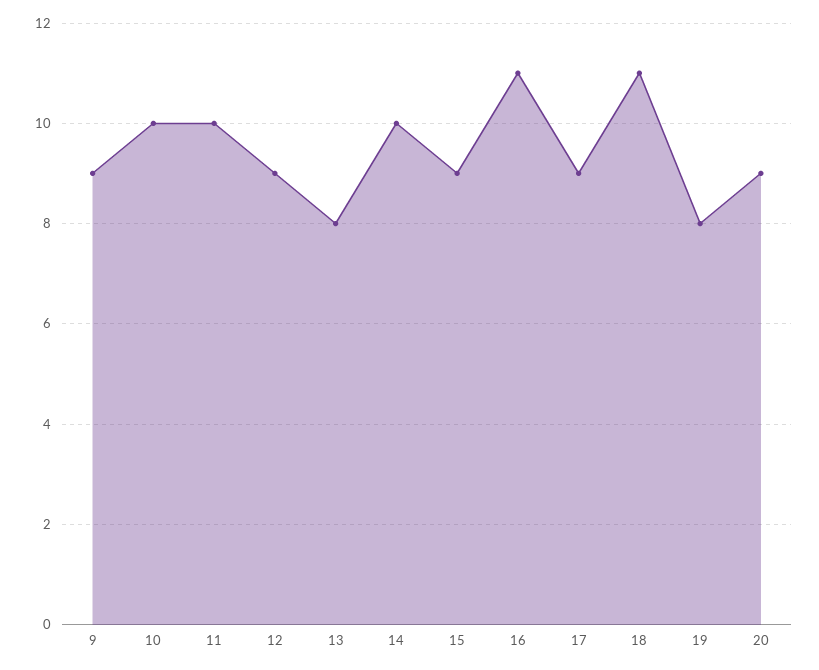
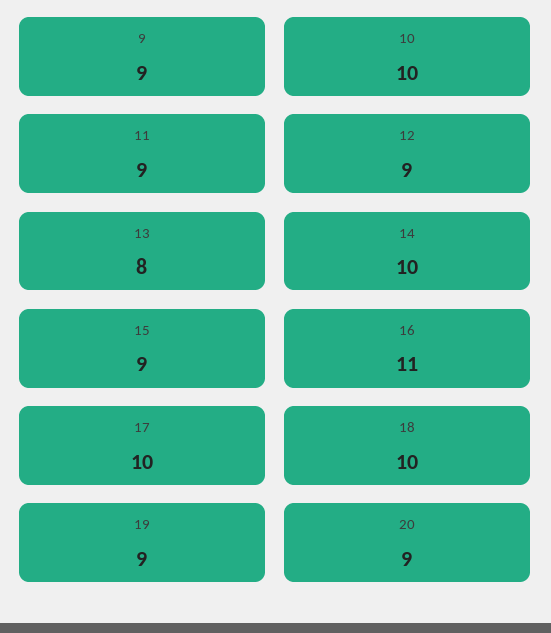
  {
    "9": 9,
    "10": 10,
-   "11": 10,
+   "11": 9,
    "12": 9,
    "13": 8,
    "14": 10,
    "15": 9,
    "16": 11,
-   "17": 9,
+   "17": 10,
-   "18": 11,
+   "18": 10,
-   "19": 8,
+   "19": 9,
    "20": 9
  }

